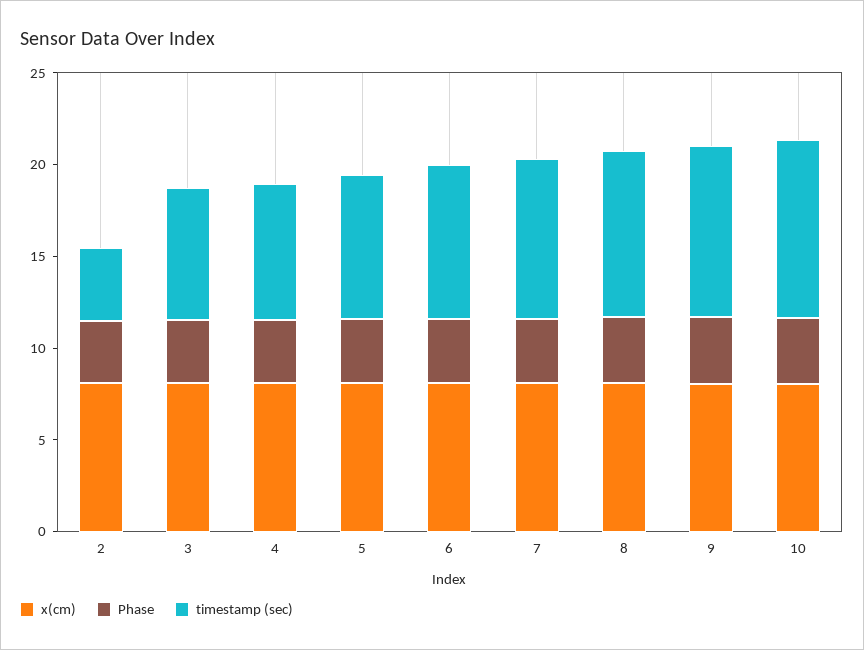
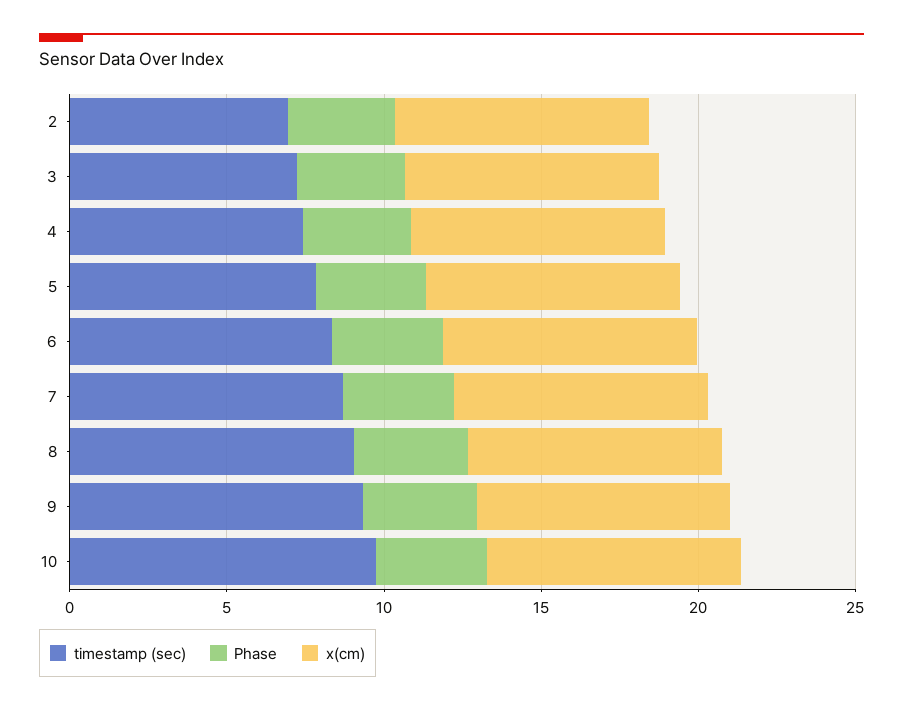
  {
    "x(cm)": {
      "2": 8,
      "3": 8,
      "4": 8,
      "5": 8,
      "6": 8,
      "7": 8,
      "8": 8,
      "9": 8,
      "10": 8
    },
    "Phase": {
      "2": 3,
      "3": 3,
      "4": 3,
      "5": 3,
      "6": 4,
      "7": 4,
      "8": 4,
      "9": 4,
      "10": 4
    },
    "timestamp (sec)": {
-     "2": 4,
+     "2": 7,
      "3": 7,
      "4": 7,
      "5": 8,
      "6": 8,
      "7": 9,
      "8": 9,
      "9": 9,
      "10": 10
    }
  }

